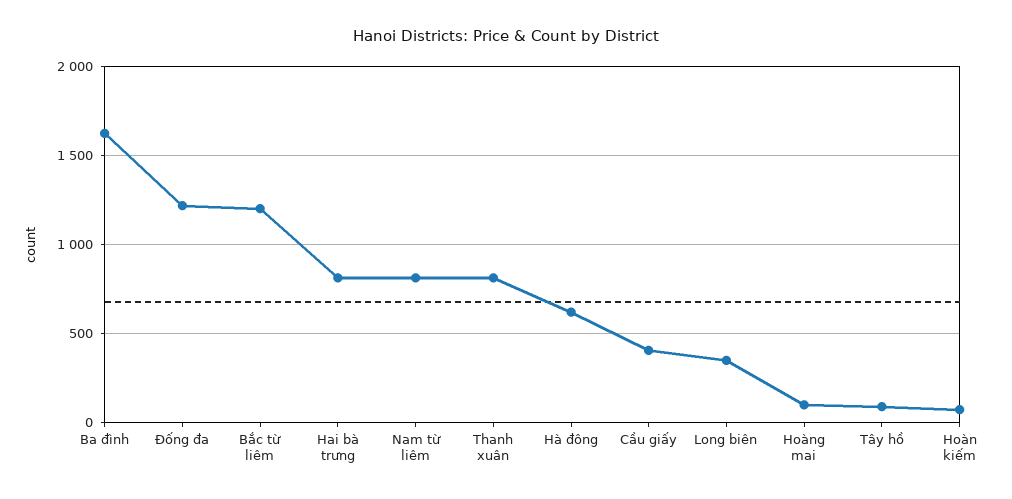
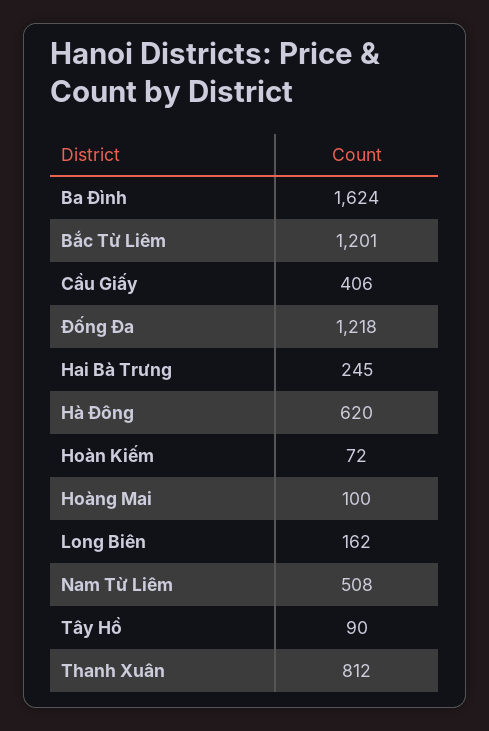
  {
    "Ba đình": 1624,
    "Đống đa": 1218,
    "Bắc từ liêm": 1201,
-   "Hai bà trưng": 800,
+   "Hai bà trưng": 245,
-   "Nam từ liêm": 800,
+   "Nam từ liêm": 508,
    "Thanh xuân": 812,
    "Hà đông": 620,
    "Cầu giấy": 406,
-   "Long biên": 350,
+   "Long biên": 162,
    "Hoàng mai": 100,
    "Tây hồ": 90,
    "Hoàn kiếm": 72
  }

